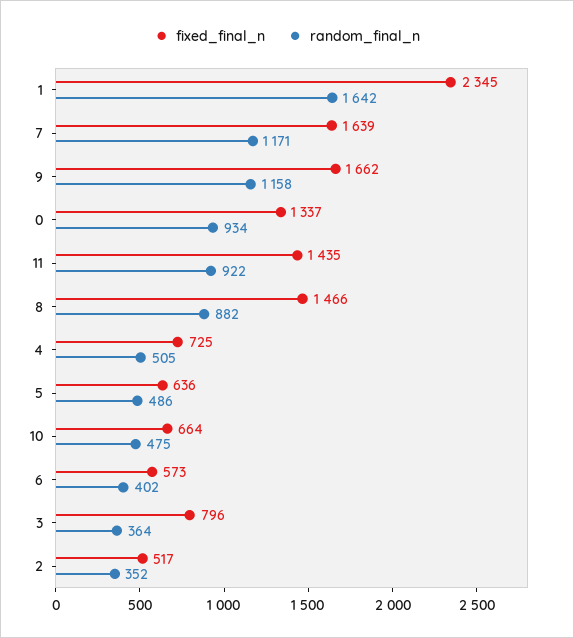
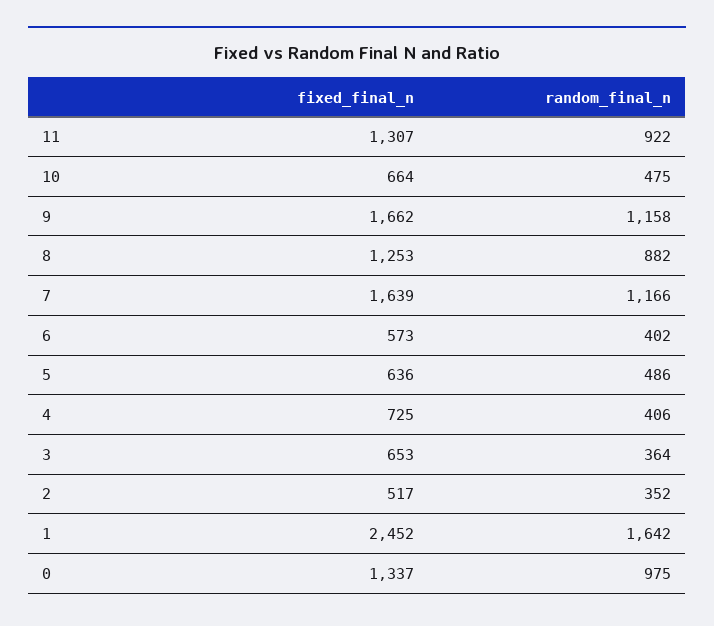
  {
    "fixed_final_n": {
-     "1": 2345,
+     "1": 2452,
      "7": 1639,
      "9": 1662,
      "0": 1337,
-     "11": 1435,
+     "11": 1307,
-     "8": 1466,
+     "8": 1253,
      "4": 725,
      "5": 636,
      "10": 664,
      "6": 573,
-     "3": 796,
+     "3": 653,
      "2": 517
    },
    "random_final_n": {
      "1": 1642,
-     "7": 1171,
+     "7": 1166,
      "9": 1158,
-     "0": 934,
+     "0": 975,
      "11": 922,
      "8": 882,
-     "4": 505,
+     "4": 406,
      "5": 486,
      "10": 475,
      "6": 402,
      "3": 364,
      "2": 352
    }
  }

